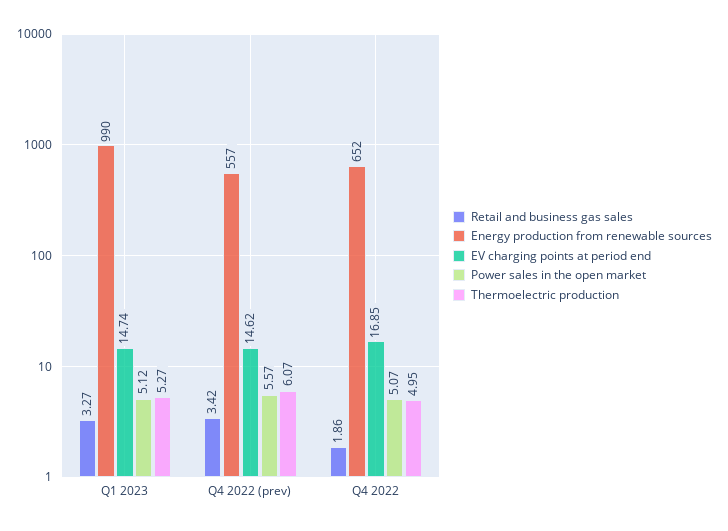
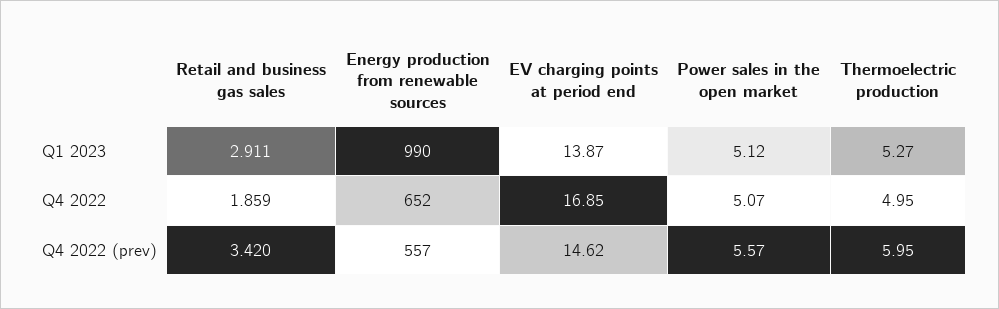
  {
    "Retail and business gas sales": {
-     "Q1 2023": 3.27,
+     "Q1 2023": 2.911,
      "Q4 2022 (prev)": 3.42,
      "Q4 2022": 1.859
    },
    "Energy production from renewable sources": {
      "Q1 2023": 990,
      "Q4 2022 (prev)": 557,
      "Q4 2022": 652
    },
    "EV charging points at period end": {
-     "Q1 2023": 14.74,
+     "Q1 2023": 13.87,
      "Q4 2022 (prev)": 14.62,
      "Q4 2022": 16.85
    },
    "Power sales in the open market": {
      "Q1 2023": 5.12,
      "Q4 2022 (prev)": 5.57,
      "Q4 2022": 5.07
    },
    "Thermoelectric production": {
      "Q1 2023": 5.27,
-     "Q4 2022 (prev)": 6.07,
+     "Q4 2022 (prev)": 5.95,
      "Q4 2022": 4.95
    }
  }

